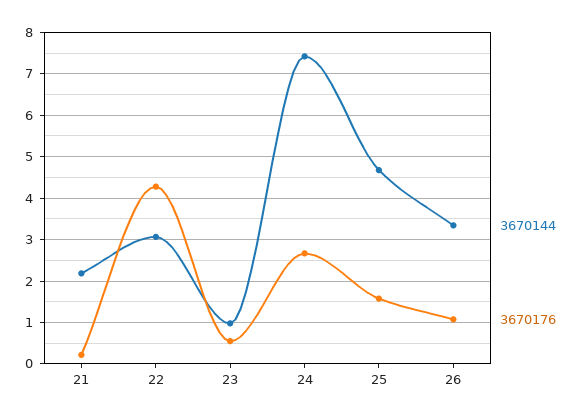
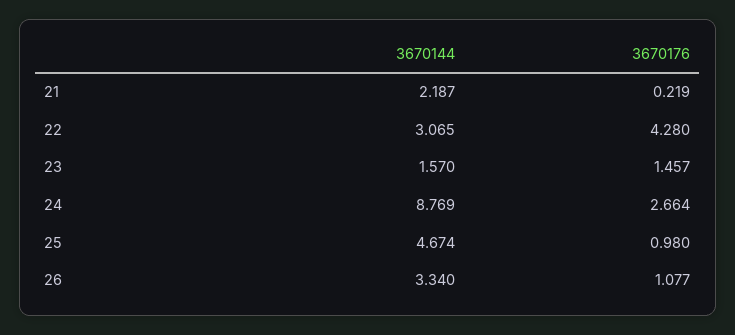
  {
    "3670144": {
      "21": 2.187,
      "22": 3.065,
-     "23": 1,
+     "23": 1.57,
-     "24": 7.4,
+     "24": 8.769,
      "25": 4.674,
      "26": 3.34
    },
    "3670176": {
      "21": 0.219,
      "22": 4.28,
-     "23": 0.6,
+     "23": 1.457,
      "24": 2.664,
-     "25": 1.6,
+     "25": 0.98,
      "26": 1.077
    }
  }

